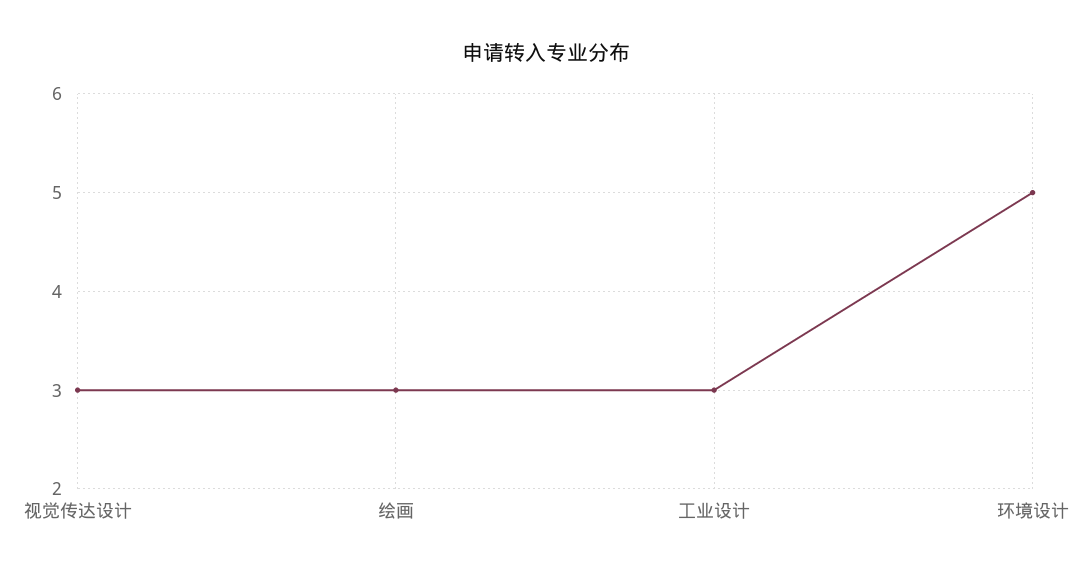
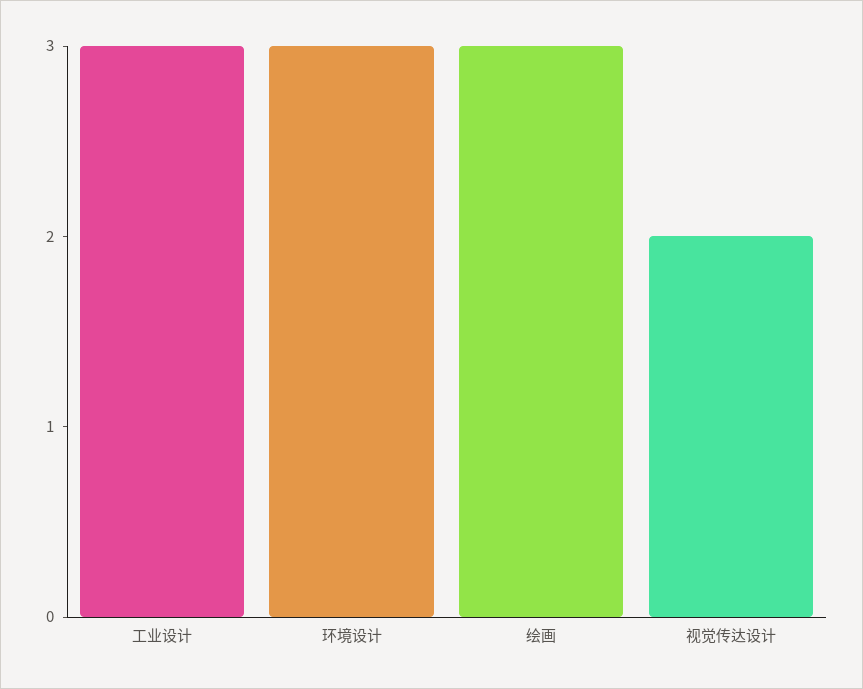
  {
-   "视觉传达设计": 3,
+   "视觉传达设计": 2,
    "绘画": 3,
    "工业设计": 3,
-   "环境设计": 5
+   "环境设计": 3
  }

